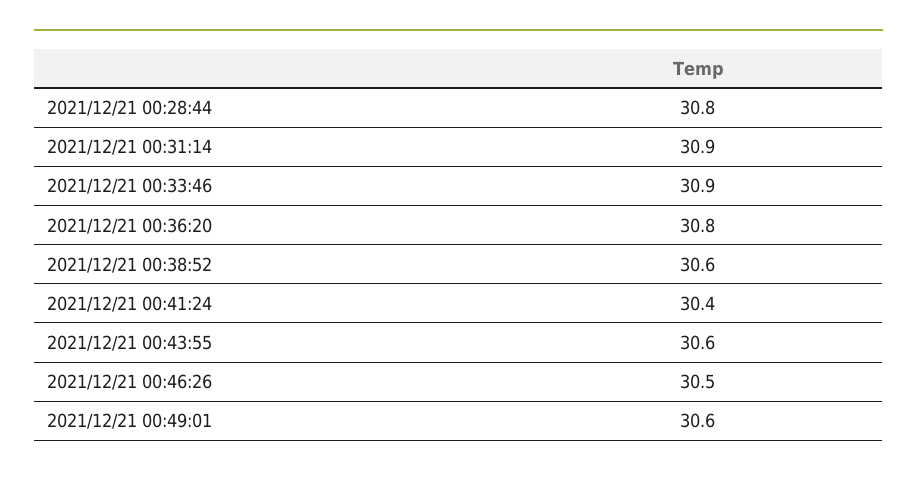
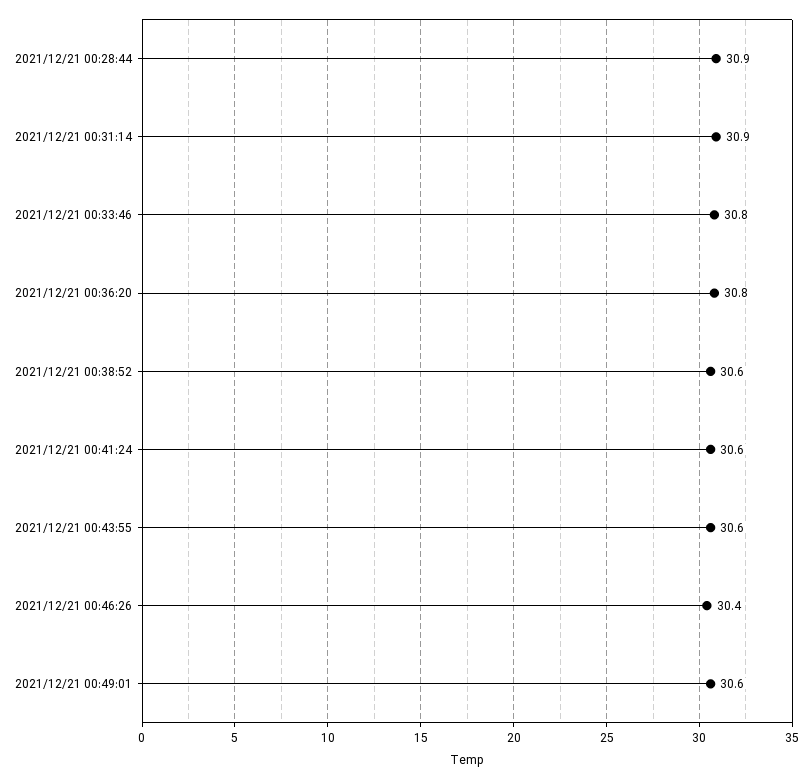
  {
-   "2021/12/21 00:28:44": 30.8,
+   "2021/12/21 00:28:44": 30.9,
    "2021/12/21 00:31:14": 30.9,
-   "2021/12/21 00:33:46": 30.9,
+   "2021/12/21 00:33:46": 30.8,
    "2021/12/21 00:36:20": 30.8,
    "2021/12/21 00:38:52": 30.6,
-   "2021/12/21 00:41:24": 30.4,
+   "2021/12/21 00:41:24": 30.6,
    "2021/12/21 00:43:55": 30.6,
-   "2021/12/21 00:46:26": 30.5,
+   "2021/12/21 00:46:26": 30.4,
    "2021/12/21 00:49:01": 30.6
  }

